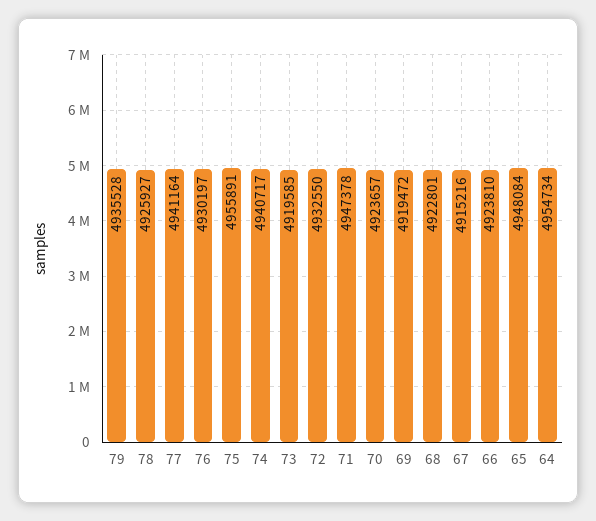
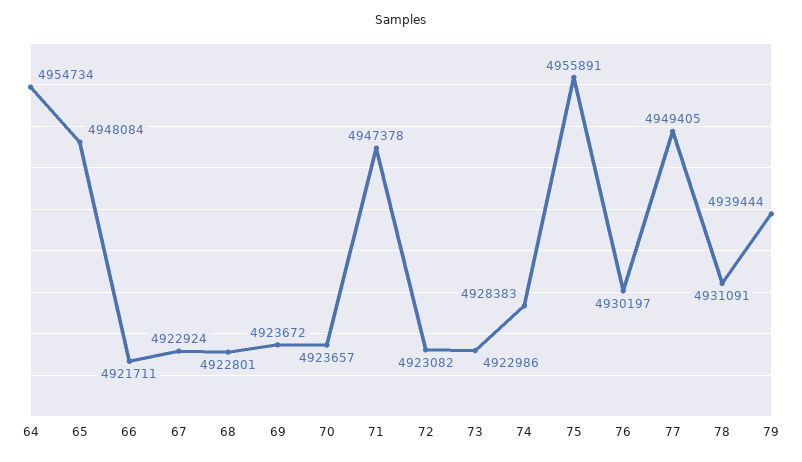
  {
-   "79": 4935528,
+   "79": 4939444,
-   "78": 4925927,
+   "78": 4931091,
-   "77": 4941164,
+   "77": 4949405,
    "76": 4930197,
    "75": 4955891,
-   "74": 4940717,
+   "74": 4928383,
-   "73": 4919585,
+   "73": 4922986,
-   "72": 4932550,
+   "72": 4923082,
    "71": 4947378,
    "70": 4923657,
-   "69": 4919472,
+   "69": 4923672,
    "68": 4922801,
-   "67": 4915216,
+   "67": 4922924,
-   "66": 4923810,
+   "66": 4921711,
    "65": 4948084,
    "64": 4954734
  }

